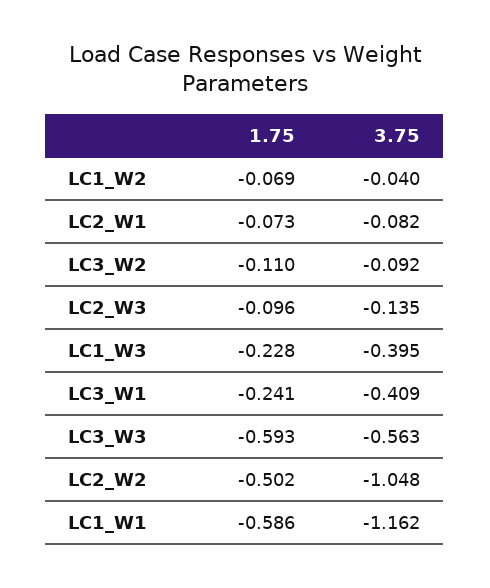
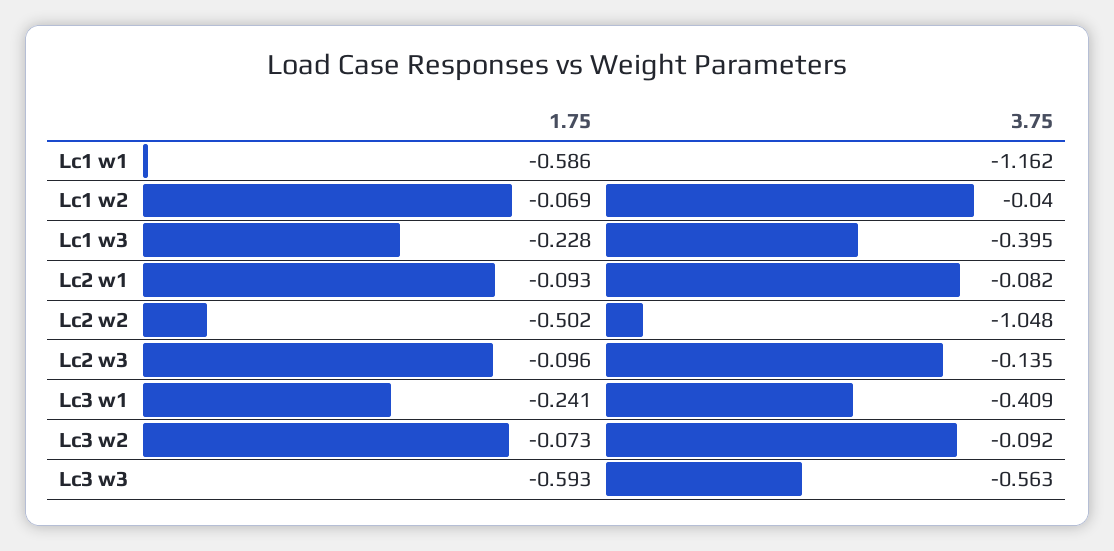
  {
    "1.75": {
      "LC1_W2": -0.069,
-     "LC2_W1": -0.073,
+     "LC2_W1": -0.093,
-     "LC3_W2": -0.11,
+     "LC3_W2": -0.073,
      "LC2_W3": -0.096,
      "LC1_W3": -0.228,
      "LC3_W1": -0.241,
      "LC3_W3": -0.593,
      "LC2_W2": -0.502,
      "LC1_W1": -0.586
    },
    "3.75": {
      "LC1_W2": -0.04,
      "LC2_W1": -0.082,
      "LC3_W2": -0.092,
      "LC2_W3": -0.135,
      "LC1_W3": -0.395,
      "LC3_W1": -0.409,
      "LC3_W3": -0.563,
      "LC2_W2": -1.048,
      "LC1_W1": -1.162
    }
  }

